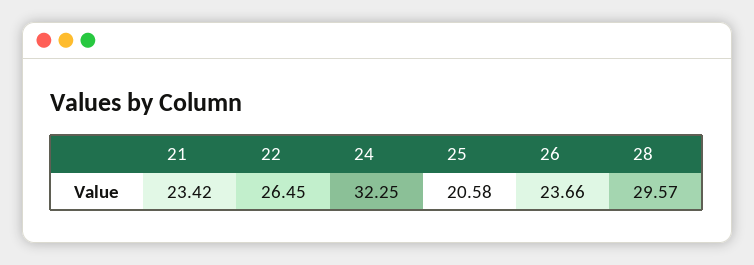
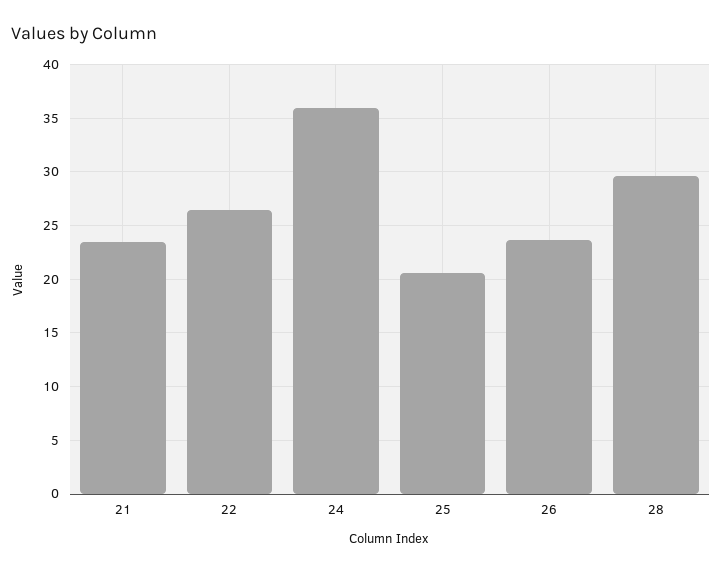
  {
    "21": 23.42,
    "22": 26.45,
-   "24": 32.25,
+   "24": 36,
    "25": 20.58,
    "26": 23.66,
    "28": 29.57
  }

